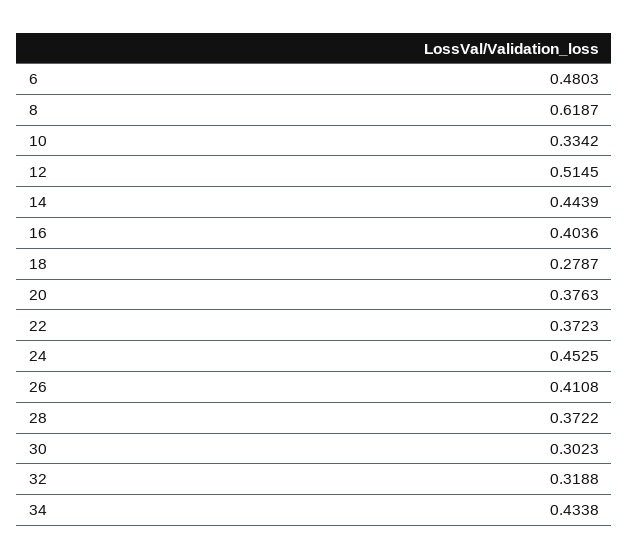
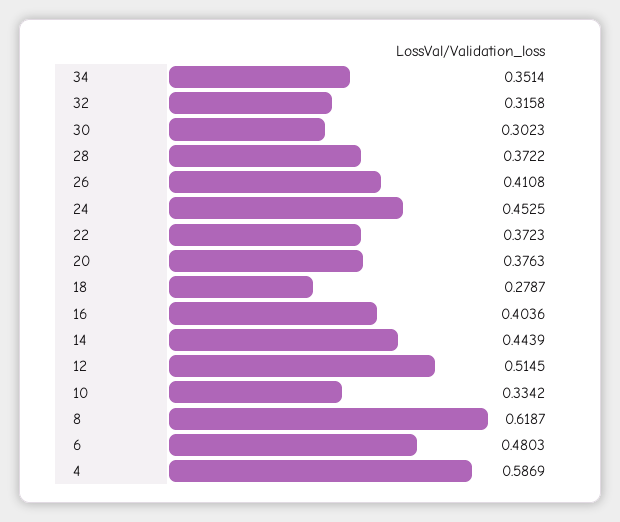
  {
    "6": 0.4803,
    "8": 0.6187,
    "10": 0.3342,
    "12": 0.5145,
    "14": 0.4439,
    "16": 0.4036,
    "18": 0.2787,
    "20": 0.3763,
    "22": 0.3723,
    "24": 0.4525,
    "26": 0.4108,
    "28": 0.3722,
    "30": 0.3023,
-   "32": 0.3188,
+   "32": 0.3158,
-   "34": 0.4338
+   "34": 0.3514,
+   "4": 0.5869
  }

